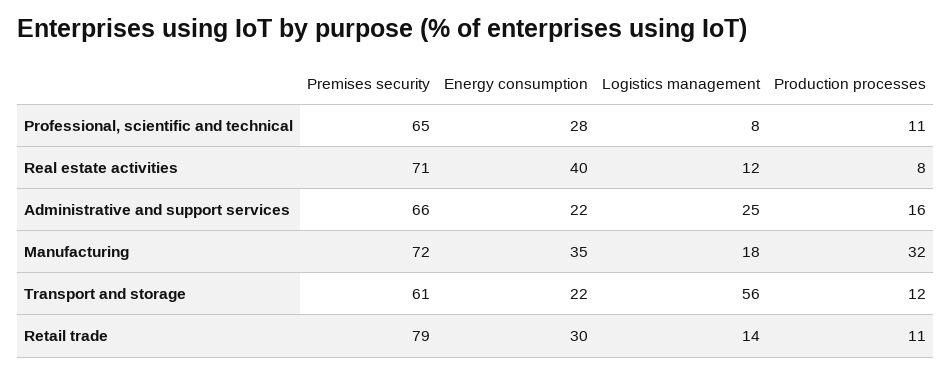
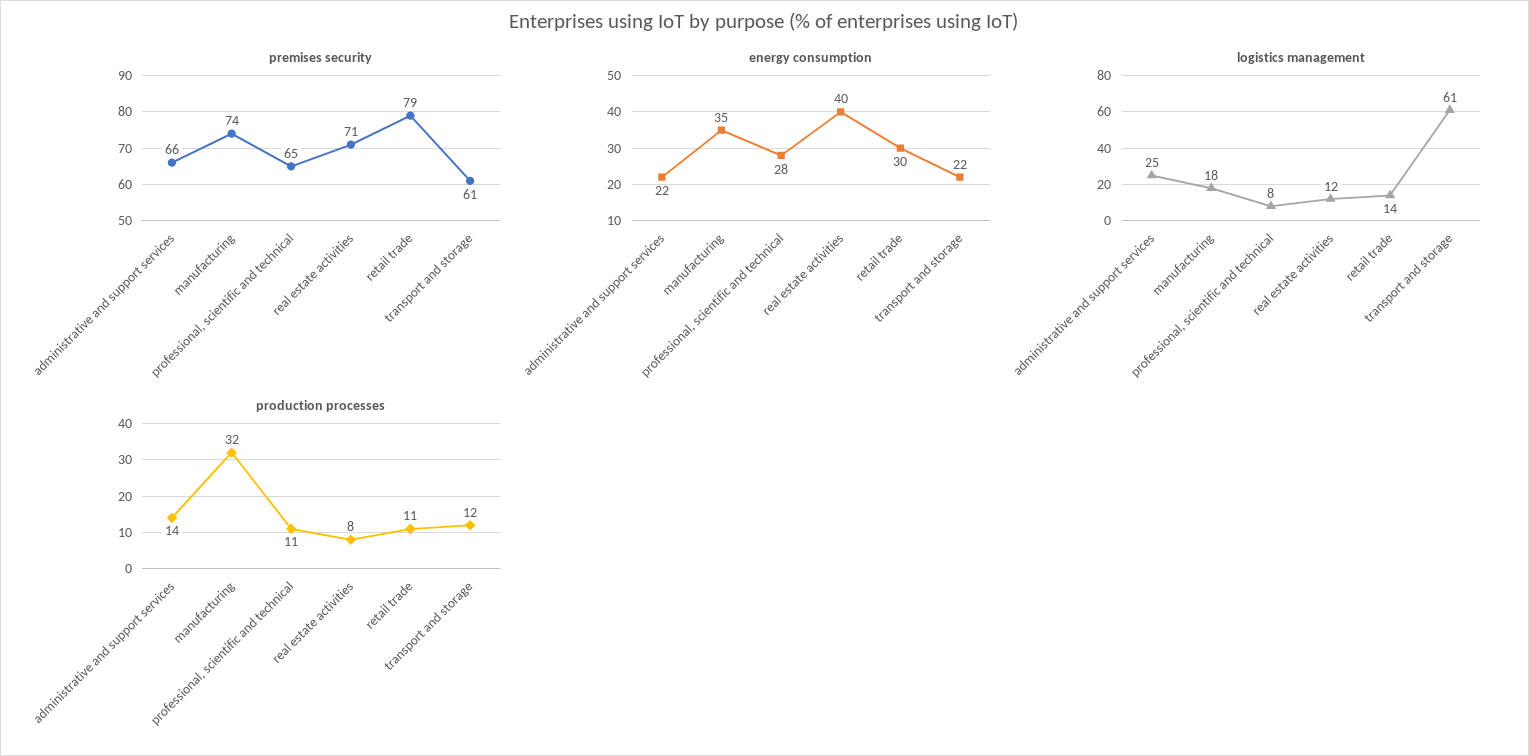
  {
    "Premises security": {
      "Professional, scientific and technical": 65,
      "Real estate activities": 71,
      "Administrative and support services": 66,
-     "Manufacturing": 72,
+     "Manufacturing": 74,
      "Transport and storage": 61,
      "Retail trade": 79
    },
    "Energy consumption": {
      "Professional, scientific and technical": 28,
      "Real estate activities": 40,
      "Administrative and support services": 22,
      "Manufacturing": 35,
      "Transport and storage": 22,
      "Retail trade": 30
    },
    "Logistics management": {
      "Professional, scientific and technical": 8,
      "Real estate activities": 12,
      "Administrative and support services": 25,
      "Manufacturing": 18,
-     "Transport and storage": 56,
+     "Transport and storage": 61,
      "Retail trade": 14
    },
    "Production processes": {
      "Professional, scientific and technical": 11,
      "Real estate activities": 8,
-     "Administrative and support services": 16,
+     "Administrative and support services": 14,
      "Manufacturing": 32,
      "Transport and storage": 12,
      "Retail trade": 11
    }
  }

